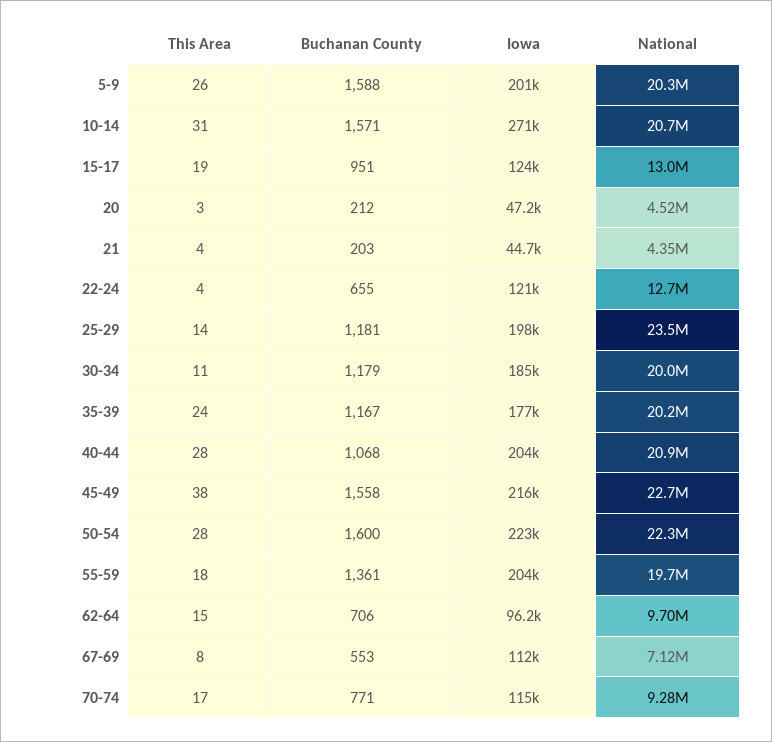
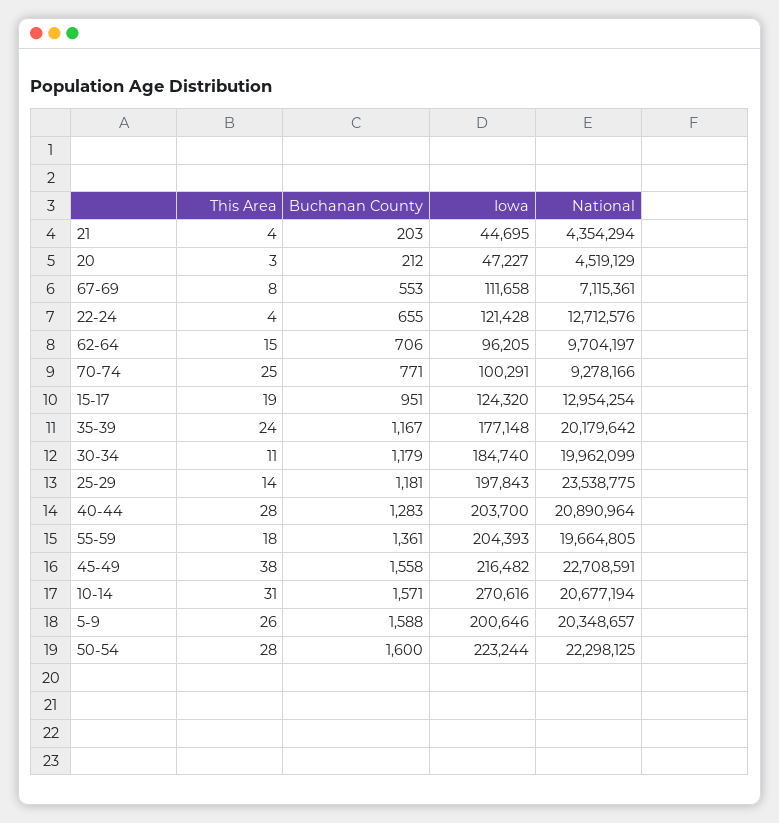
  {
    "This Area": {
      "5-9": 26,
      "10-14": 31,
      "15-17": 19,
      "20": 3,
      "21": 4,
      "22-24": 4,
      "25-29": 14,
      "30-34": 11,
      "35-39": 24,
      "40-44": 28,
      "45-49": 38,
      "50-54": 28,
      "55-59": 18,
      "62-64": 15,
      "67-69": 8,
-     "70-74": 17
+     "70-74": 25
    },
    "Buchanan County": {
      "5-9": 1588,
      "10-14": 1571,
      "15-17": 951,
      "20": 212,
      "21": 203,
      "22-24": 655,
      "25-29": 1181,
      "30-34": 1179,
      "35-39": 1167,
-     "40-44": 1068,
+     "40-44": 1283,
      "45-49": 1558,
      "50-54": 1600,
      "55-59": 1361,
      "62-64": 706,
      "67-69": 553,
      "70-74": 771
    },
    "Iowa": {
      "5-9": 200646,
      "10-14": 270616,
      "15-17": 124320,
      "20": 47227,
      "21": 44695,
      "22-24": 121428,
      "25-29": 197843,
      "30-34": 184740,
      "35-39": 177148,
      "40-44": 203700,
      "45-49": 216482,
      "50-54": 223244,
      "55-59": 204393,
      "62-64": 96205,
      "67-69": 111658,
-     "70-74": 115000
+     "70-74": 100291
    },
    "National": {
      "5-9": 20348657,
      "10-14": 20677194,
      "15-17": 12954254,
      "20": 4519129,
      "21": 4354294,
      "22-24": 12712576,
      "25-29": 23538775,
      "30-34": 19962099,
      "35-39": 20179642,
      "40-44": 20890964,
      "45-49": 22708591,
      "50-54": 22298125,
      "55-59": 19664805,
      "62-64": 9704197,
      "67-69": 7115361,
      "70-74": 9278166
    }
  }

